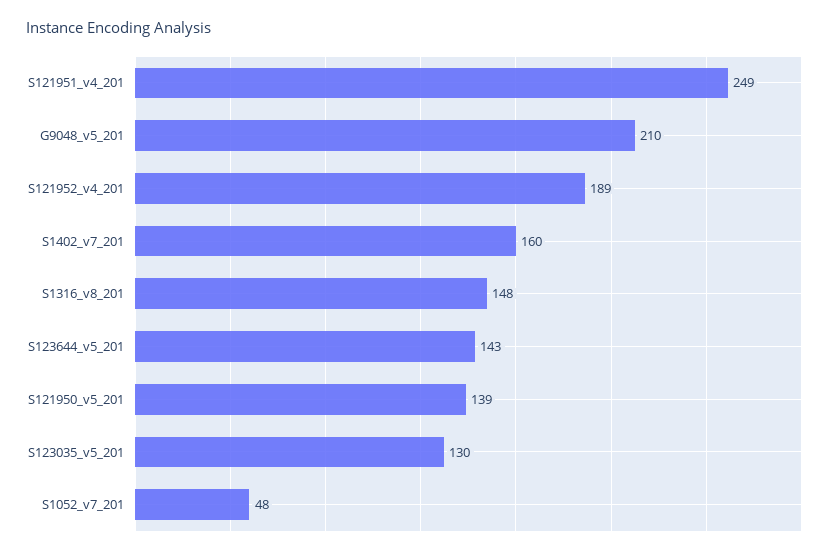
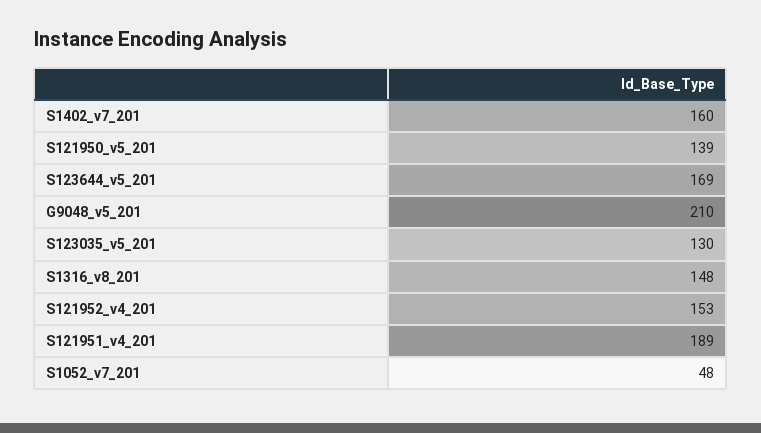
  {
-   "S121951_v4_201": 249,
+   "S121951_v4_201": 189,
    "G9048_v5_201": 210,
-   "S121952_v4_201": 189,
+   "S121952_v4_201": 153,
    "S1402_v7_201": 160,
    "S1316_v8_201": 148,
-   "S123644_v5_201": 143,
+   "S123644_v5_201": 169,
    "S121950_v5_201": 139,
    "S123035_v5_201": 130,
    "S1052_v7_201": 48
  }

